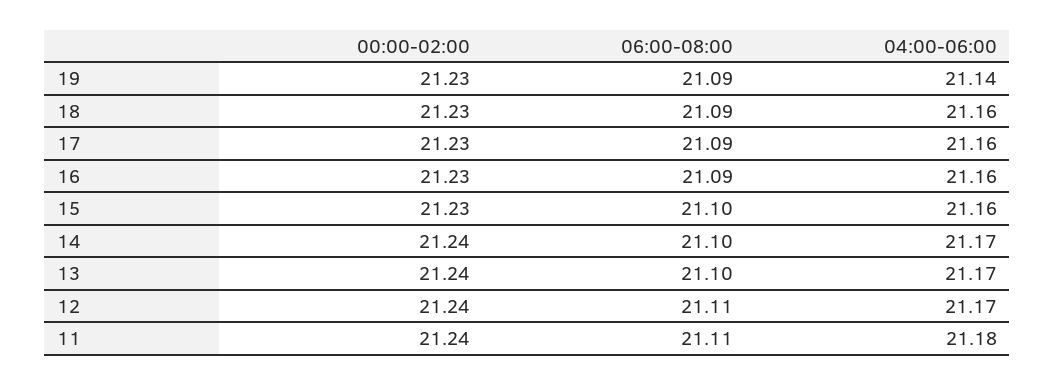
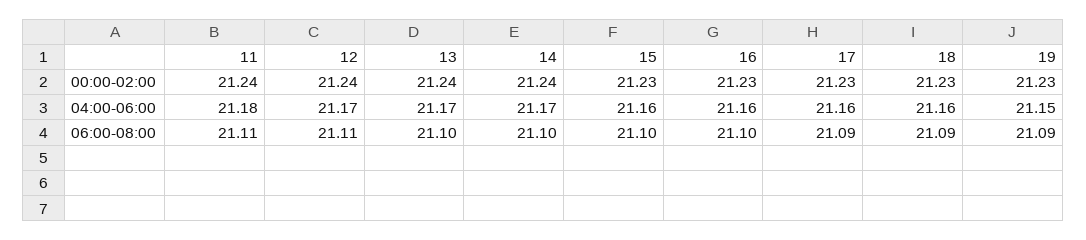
  {
    "00:00-02:00": {
      "19": 21.23,
      "18": 21.23,
      "17": 21.23,
      "16": 21.23,
      "15": 21.23,
      "14": 21.24,
      "13": 21.24,
      "12": 21.24,
      "11": 21.24
    },
    "06:00-08:00": {
      "19": 21.09,
      "18": 21.09,
      "17": 21.09,
-     "16": 21.09,
+     "16": 21.1,
      "15": 21.1,
      "14": 21.1,
      "13": 21.1,
      "12": 21.11,
      "11": 21.11
    },
    "04:00-06:00": {
-     "19": 21.14,
+     "19": 21.15,
      "18": 21.16,
      "17": 21.16,
      "16": 21.16,
      "15": 21.16,
      "14": 21.17,
      "13": 21.17,
      "12": 21.17,
      "11": 21.18
    }
  }

